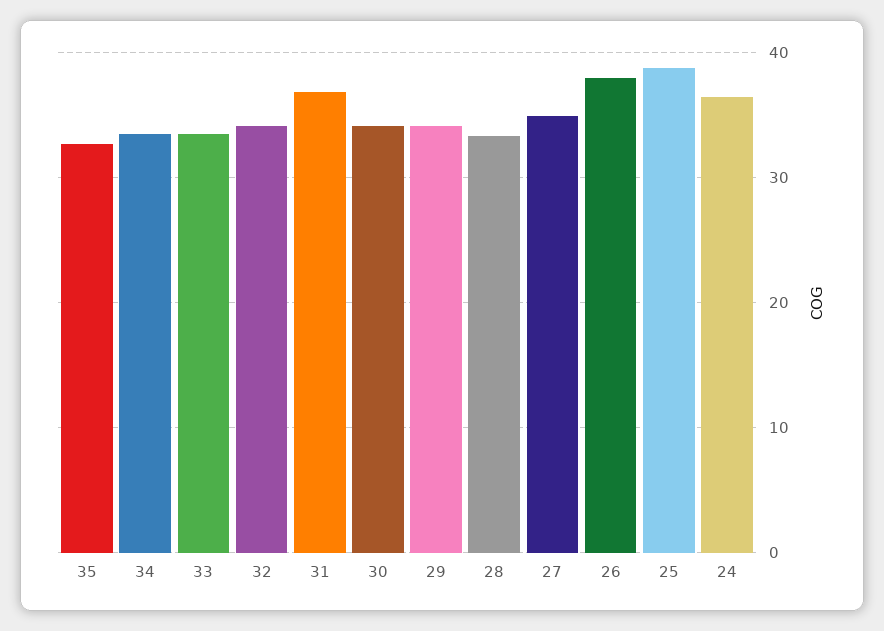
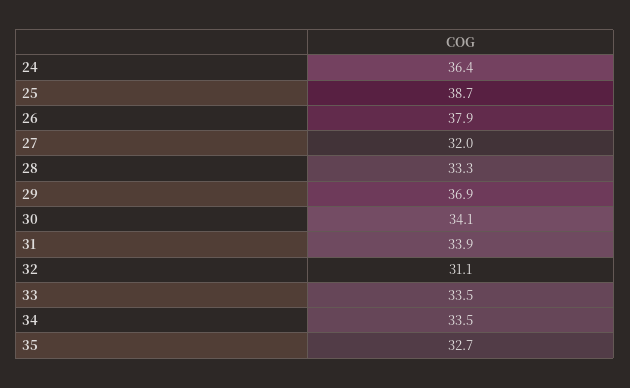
  {
    "35": 32.7,
    "34": 33.5,
    "33": 33.5,
-   "32": 34,
+   "32": 31.1,
-   "31": 37,
+   "31": 33.9,
    "30": 34.1,
-   "29": 34,
+   "29": 36.9,
    "28": 33.3,
-   "27": 35,
+   "27": 32,
    "26": 37.9,
    "25": 38.7,
    "24": 36.4
  }

